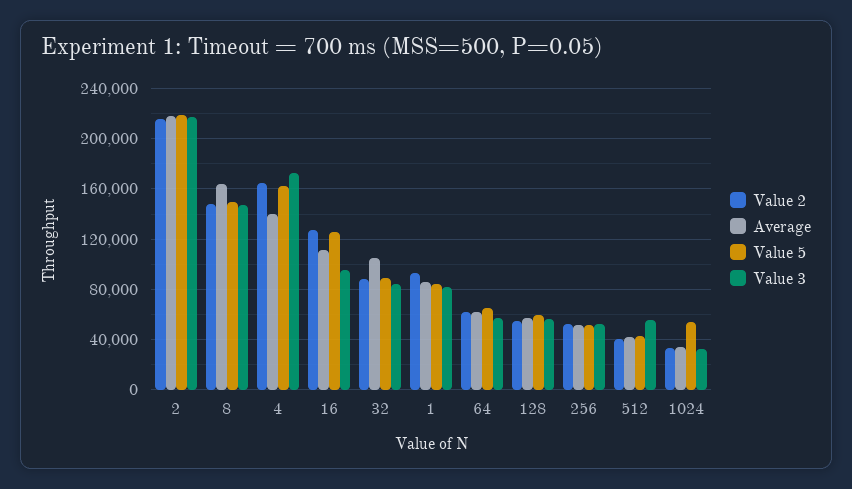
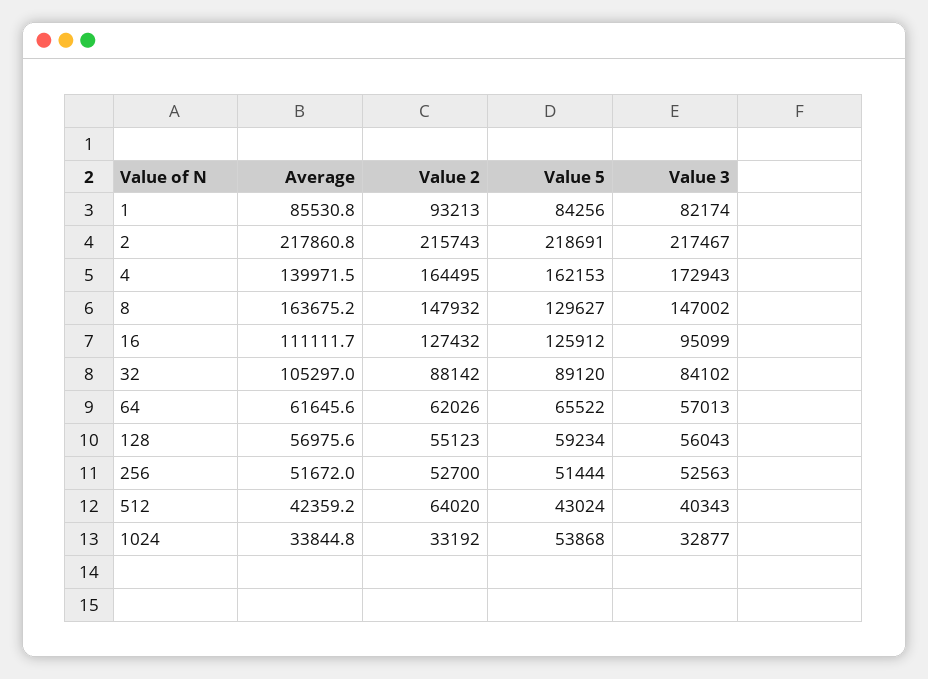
  {
    "Value 2": {
      "2": 215743,
      "8": 147932,
      "4": 164495,
      "16": 127432,
      "32": 88142,
      "1": 93213,
      "64": 62026,
      "128": 55123,
      "256": 52700,
-     "512": 40000,
+     "512": 64020,
      "1024": 33192
    },
    "Average": {
      "2": 217860.8,
      "8": 163675.2,
      "4": 139971.5,
      "16": 111111.7,
      "32": 105297,
      "1": 85530.8,
      "64": 61645.6,
      "128": 56975.6,
      "256": 51672,
      "512": 42359.2,
      "1024": 33844.8
    },
    "Value 5": {
      "2": 218691,
-     "8": 150000,
+     "8": 129627,
      "4": 162153,
      "16": 125912,
      "32": 89120,
      "1": 84256,
      "64": 65522,
      "128": 59234,
      "256": 51444,
      "512": 43024,
      "1024": 53868
    },
    "Value 3": {
      "2": 217467,
      "8": 147002,
      "4": 172943,
      "16": 95099,
      "32": 84102,
      "1": 82174,
      "64": 57013,
      "128": 56043,
      "256": 52563,
-     "512": 55000,
+     "512": 40343,
      "1024": 32877
    }
  }

